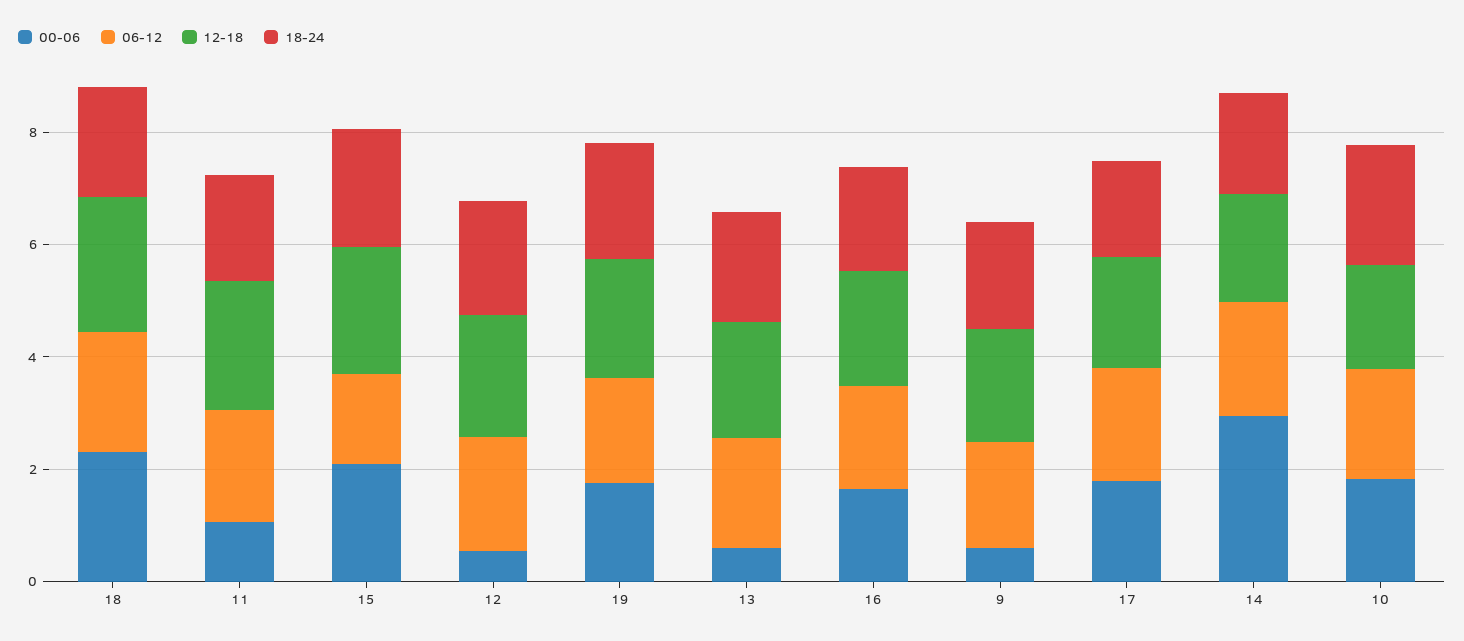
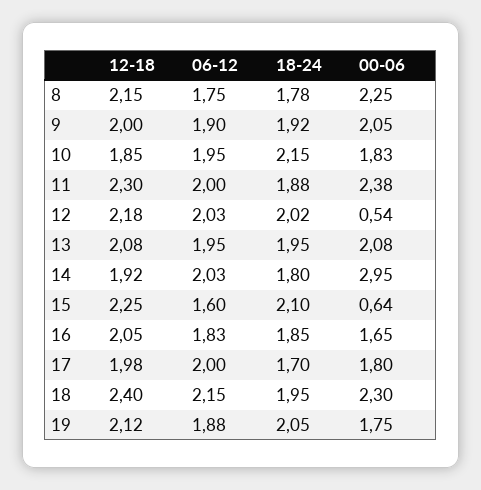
  {
    "00-06": {
      "18": 2.3,
-     "11": 1,
+     "11": 2.38,
-     "15": 2,
+     "15": 0.64,
      "12": 0.54,
      "19": 1.75,
-     "13": 0.5,
+     "13": 2.08,
      "16": 1.65,
-     "9": 0.5,
+     "9": 2.05,
      "17": 1.8,
      "14": 2.95,
-     "10": 1.83
+     "10": 1.83,
+     "8": 2.25
    },
    "06-12": {
      "18": 2.15,
      "11": 2,
      "15": 1.6,
      "12": 2.03,
      "19": 1.88,
      "13": 1.95,
      "16": 1.83,
      "9": 1.9,
      "17": 2,
      "14": 2.03,
-     "10": 1.95
+     "10": 1.95,
+     "8": 1.75
    },
    "12-18": {
      "18": 2.4,
      "11": 2.3,
      "15": 2.25,
      "12": 2.18,
      "19": 2.12,
      "13": 2.08,
      "16": 2.05,
      "9": 2,
      "17": 1.98,
      "14": 1.92,
-     "10": 1.85
+     "10": 1.85,
+     "8": 2.15
    },
    "18-24": {
      "18": 1.95,
      "11": 1.88,
      "15": 2.1,
      "12": 2.02,
      "19": 2.05,
      "13": 1.95,
      "16": 1.85,
      "9": 1.92,
      "17": 1.7,
      "14": 1.8,
-     "10": 2.15
+     "10": 2.15,
+     "8": 1.78
    }
  }

